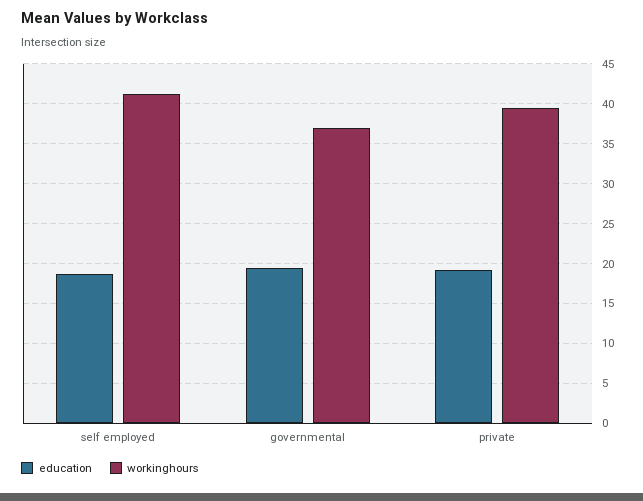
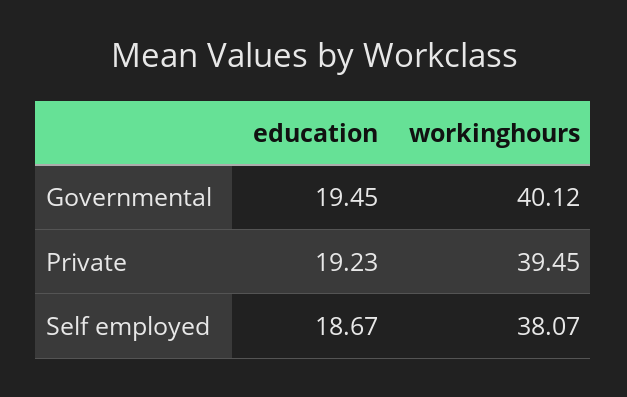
  {
    "education": {
      "self employed": 18.67,
      "governmental": 19.45,
      "private": 19.23
    },
    "workinghours": {
-     "self employed": 41,
+     "self employed": 38.07,
-     "governmental": 37,
+     "governmental": 40.12,
      "private": 39.45
    }
  }

